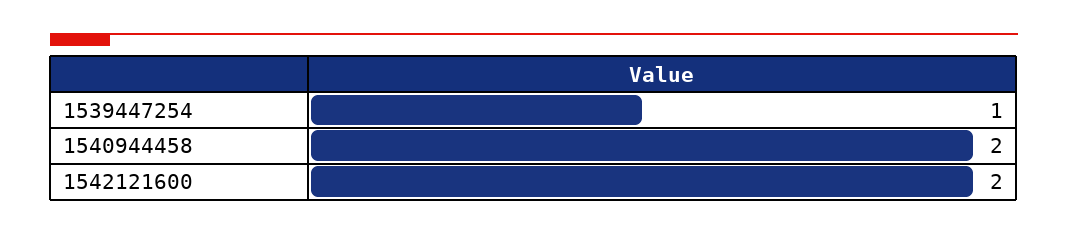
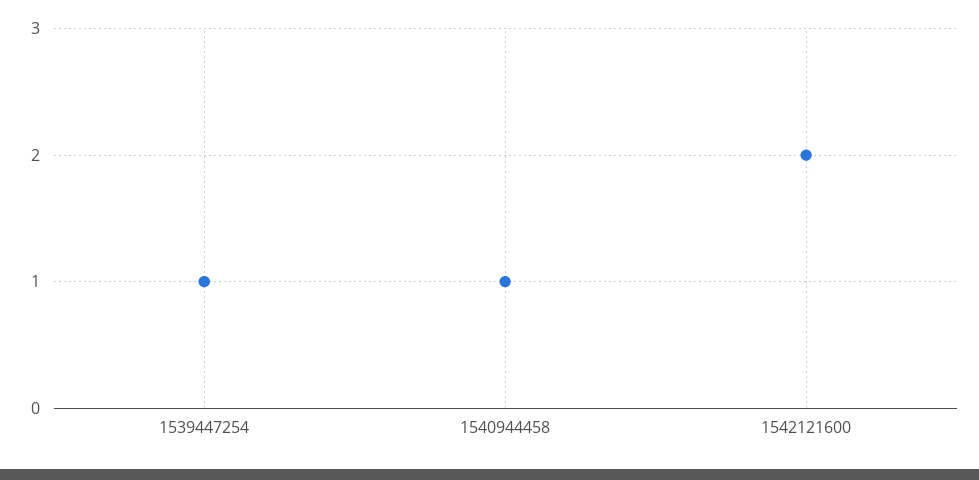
  {
    "1539447254": 1,
-   "1540944458": 2,
+   "1540944458": 1,
    "1542121600": 2
  }

